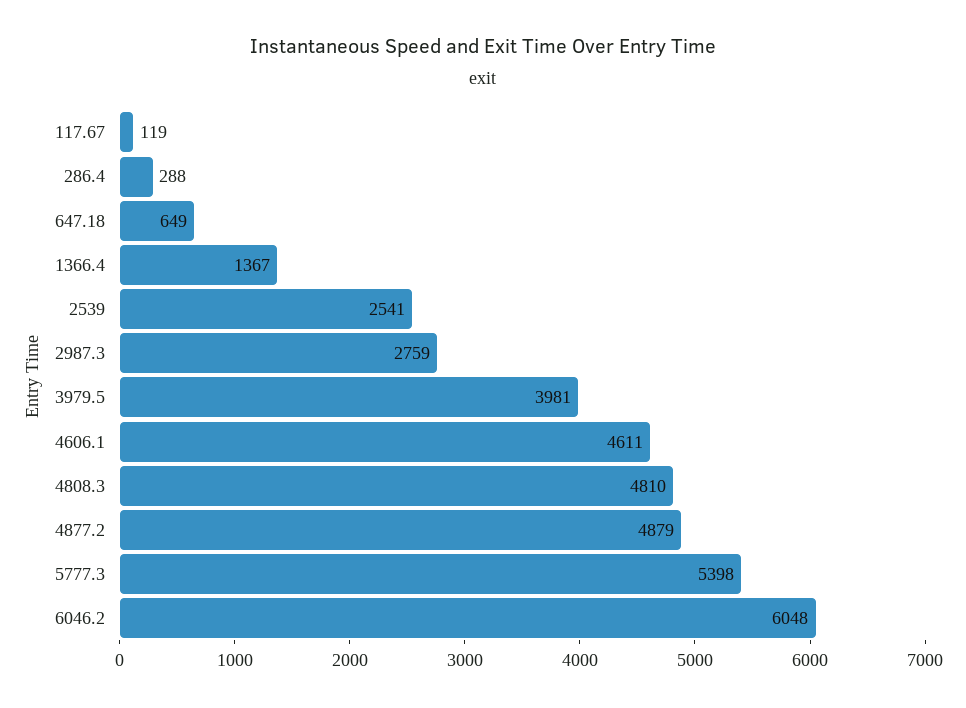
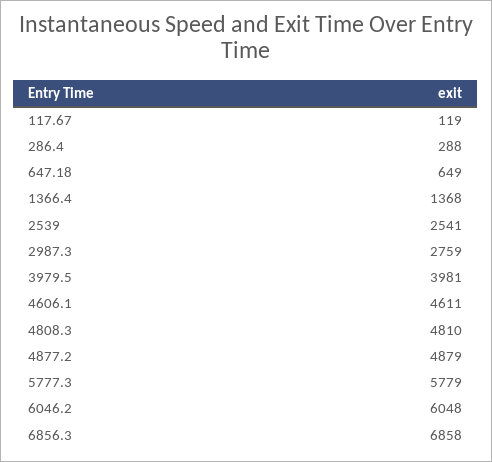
  {
    "117.67": 119,
    "286.4": 288,
    "647.18": 649,
-   "1366.4": 1367,
+   "1366.4": 1368,
    "2539": 2541,
    "2987.3": 2759,
    "3979.5": 3981,
    "4606.1": 4611,
    "4808.3": 4810,
    "4877.2": 4879,
-   "5777.3": 5398,
+   "5777.3": 5779,
-   "6046.2": 6048
+   "6046.2": 6048,
+   "6856.3": 6858
  }

